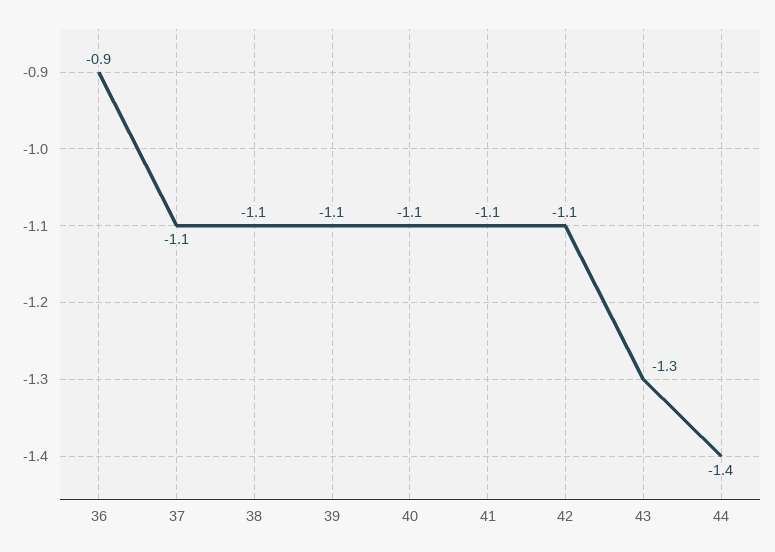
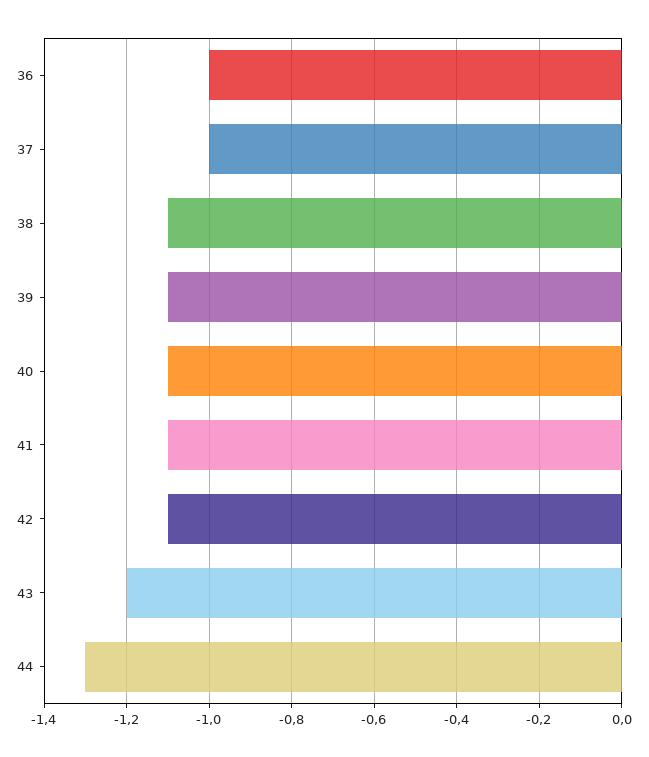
  {
-   "36": -0.9,
+   "36": -1,
-   "37": -1.1,
+   "37": -1,
    "38": -1.1,
    "39": -1.1,
    "40": -1.1,
    "41": -1.1,
    "42": -1.1,
-   "43": -1.3,
+   "43": -1.2,
-   "44": -1.4
+   "44": -1.3
  }

